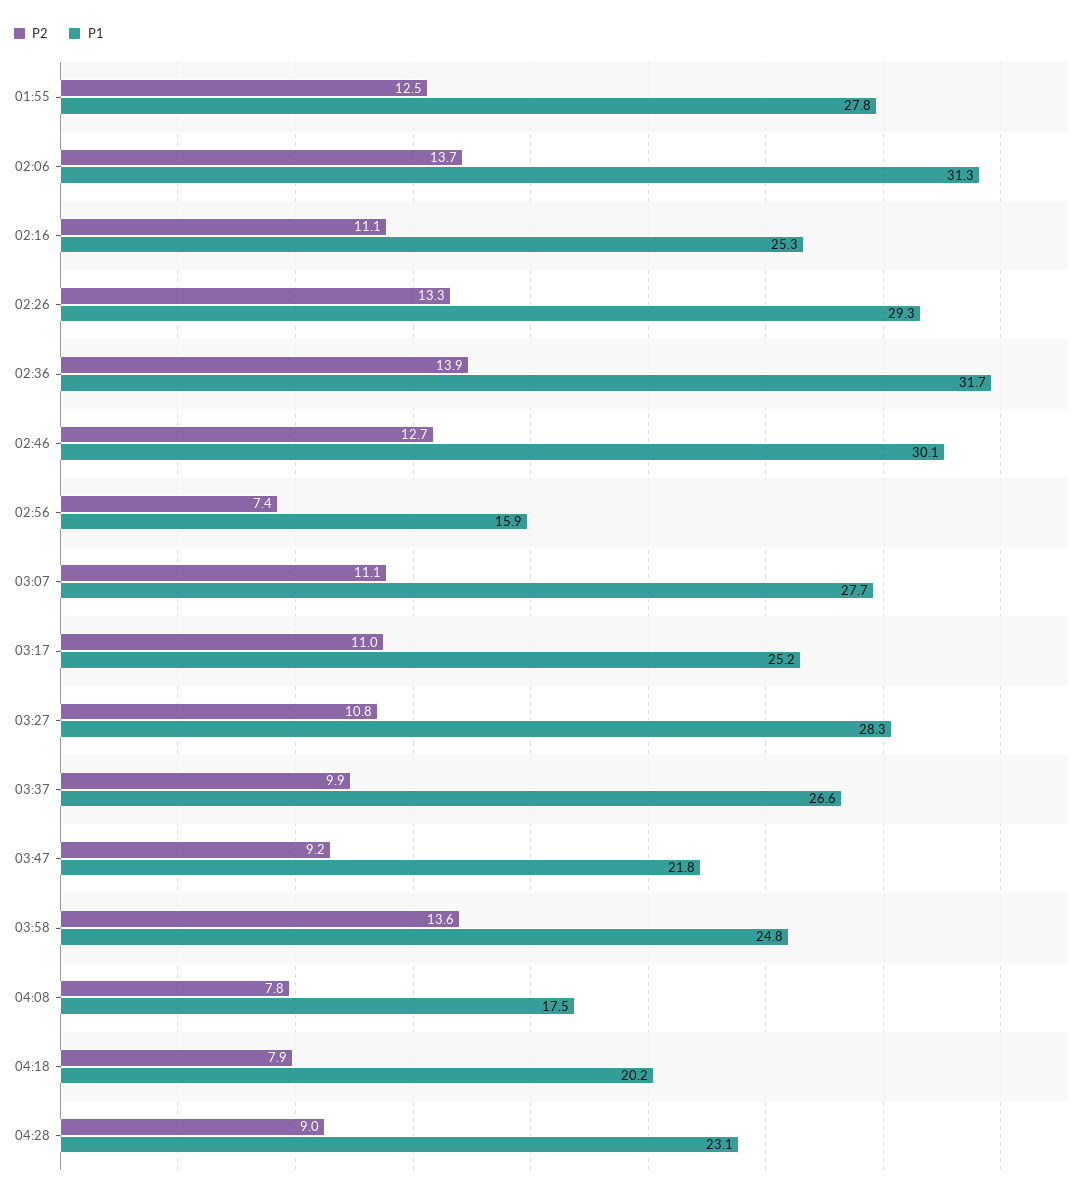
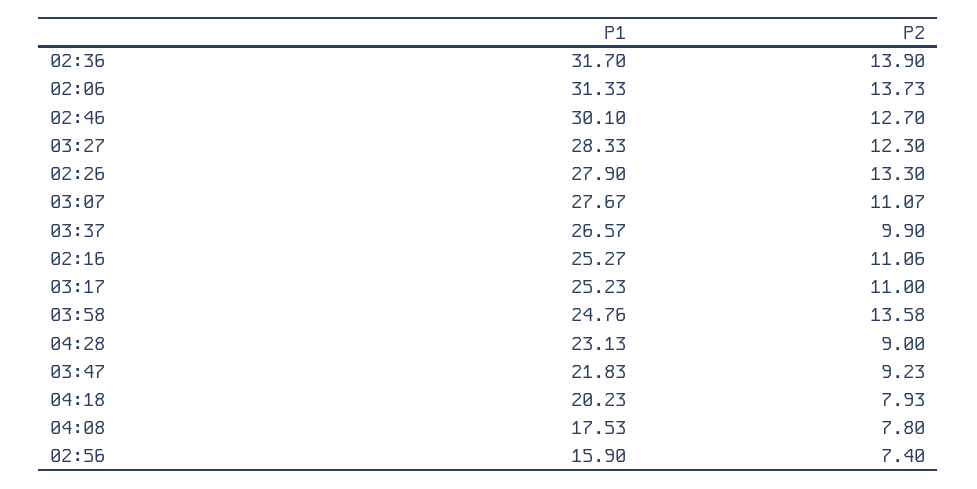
  {
    "P2": {
-     "01:55": 12.5,
      "02:06": 13.73,
      "02:16": 11.06,
      "02:26": 13.3,
      "02:36": 13.9,
      "02:46": 12.7,
      "02:56": 7.4,
      "03:07": 11.07,
      "03:17": 11,
-     "03:27": 10.8,
+     "03:27": 12.3,
      "03:37": 9.9,
      "03:47": 9.23,
      "03:58": 13.58,
      "04:08": 7.8,
      "04:18": 7.93,
      "04:28": 9
    },
    "P1": {
-     "01:55": 27.8,
      "02:06": 31.33,
      "02:16": 25.27,
-     "02:26": 29.3,
+     "02:26": 27.9,
      "02:36": 31.7,
      "02:46": 30.1,
      "02:56": 15.9,
      "03:07": 27.67,
      "03:17": 25.23,
      "03:27": 28.33,
      "03:37": 26.57,
      "03:47": 21.83,
      "03:58": 24.76,
      "04:08": 17.53,
      "04:18": 20.23,
      "04:28": 23.13
    }
  }

